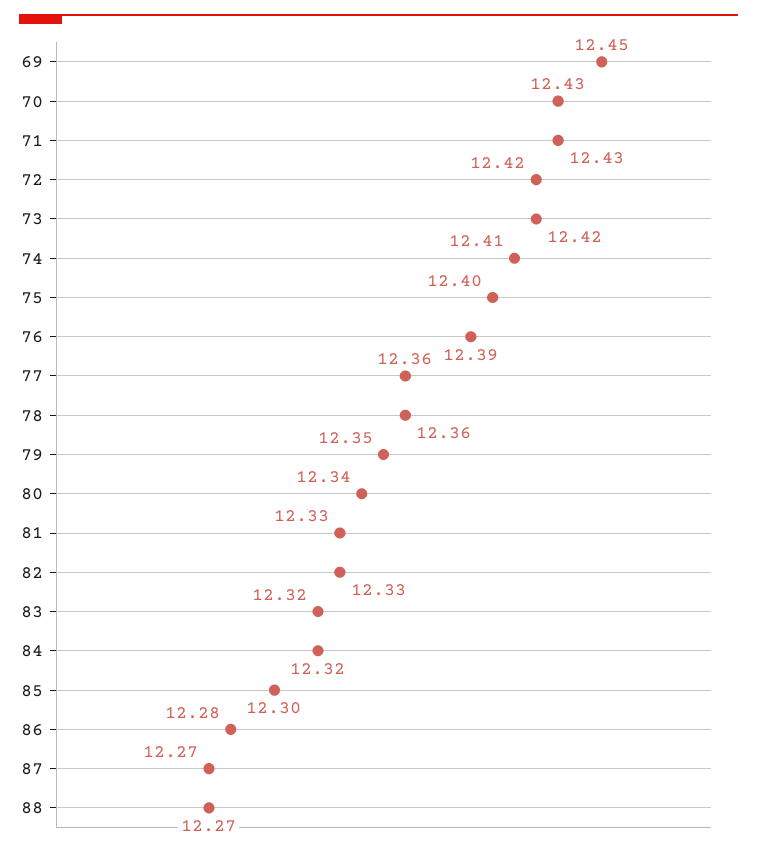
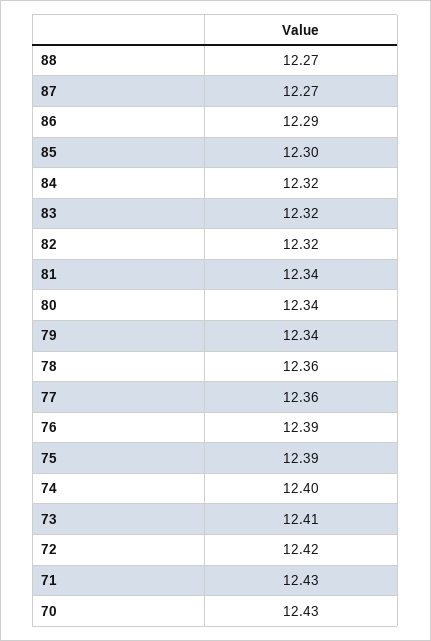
  {
-   "69": 12.45,
    "70": 12.43,
    "71": 12.43,
    "72": 12.42,
-   "73": 12.42,
+   "73": 12.41,
-   "74": 12.41,
+   "74": 12.4,
-   "75": 12.4,
+   "75": 12.39,
    "76": 12.39,
    "77": 12.36,
    "78": 12.36,
-   "79": 12.35,
+   "79": 12.34,
    "80": 12.34,
-   "81": 12.33,
+   "81": 12.34,
-   "82": 12.33,
+   "82": 12.32,
    "83": 12.32,
    "84": 12.32,
    "85": 12.3,
-   "86": 12.28,
+   "86": 12.29,
    "87": 12.27,
    "88": 12.27
  }

